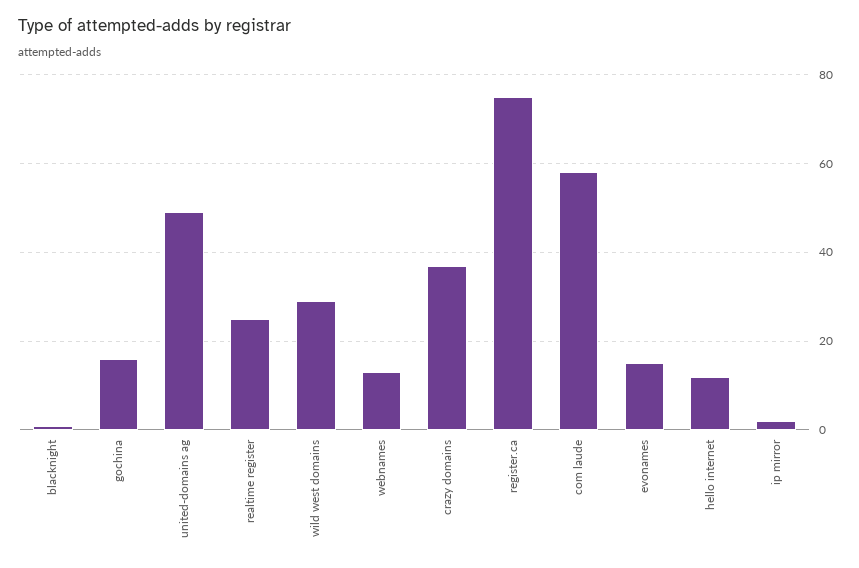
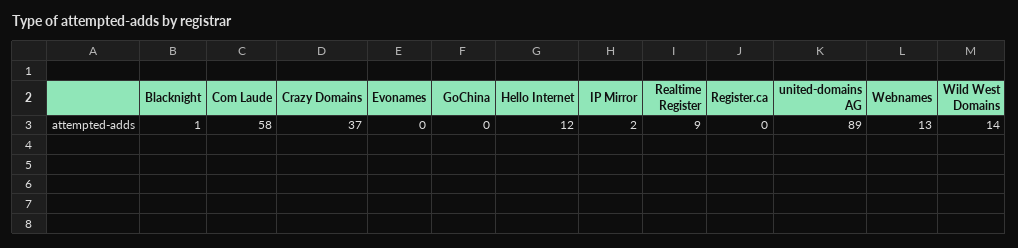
  {
    "blacknight": 1,
-   "gochina": 15,
+   "gochina": 0,
-   "united-domains ag": 50,
+   "united-domains ag": 89,
-   "realtime register": 25,
+   "realtime register": 9,
-   "wild west domains": 30,
+   "wild west domains": 14,
    "webnames": 13,
    "crazy domains": 37,
-   "register.ca": 75,
+   "register.ca": 0,
    "com laude": 58,
-   "evonames": 15,
+   "evonames": 0,
    "hello internet": 12,
    "ip mirror": 2
  }

